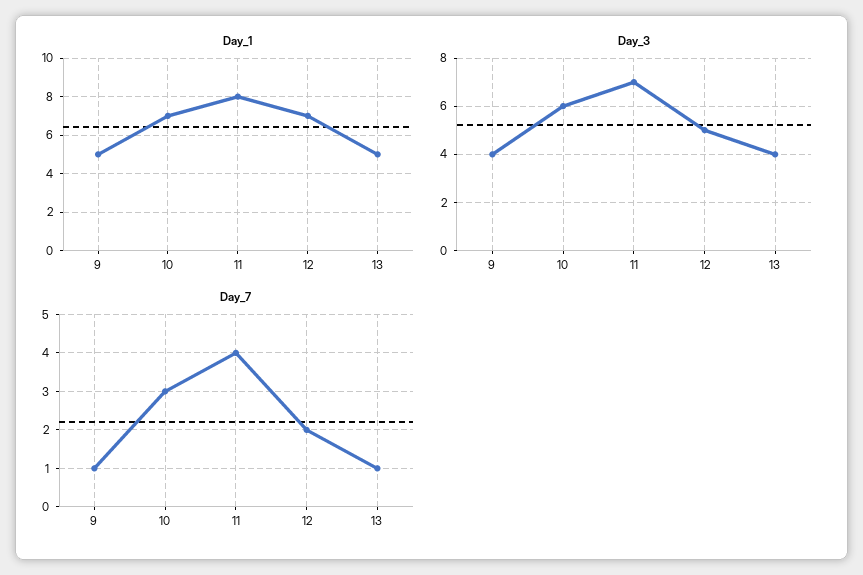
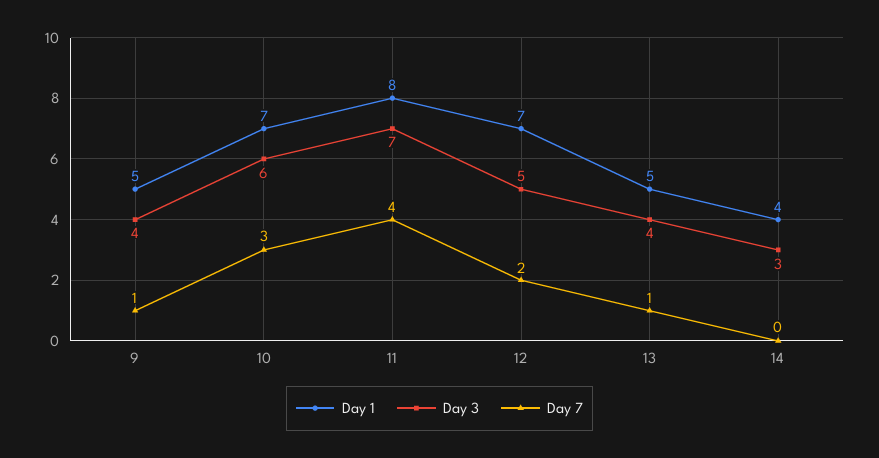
  {
    "Day_1": {
      "9": 5,
      "10": 7,
      "11": 8,
      "12": 7,
-     "13": 5
+     "13": 5,
+     "14": 4
    },
    "Day_3": {
      "9": 4,
      "10": 6,
      "11": 7,
      "12": 5,
-     "13": 4
+     "13": 4,
+     "14": 3
    },
    "Day_7": {
      "9": 1,
      "10": 3,
      "11": 4,
      "12": 2,
-     "13": 1
+     "13": 1,
+     "14": 0
    }
  }

